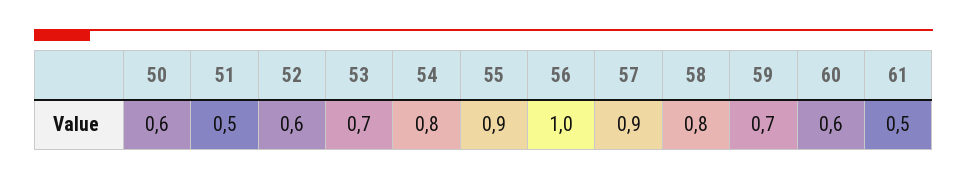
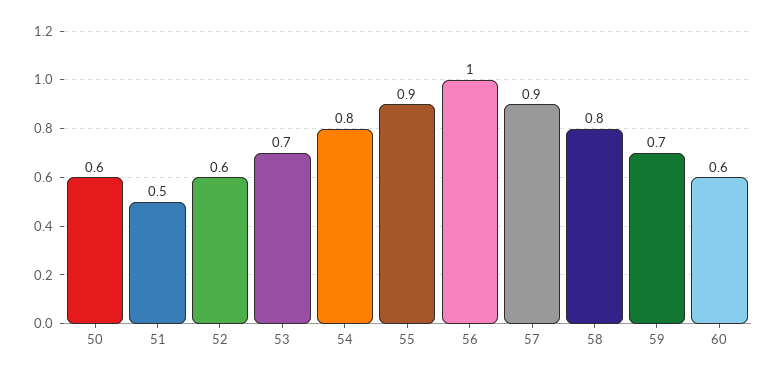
  {
    "50": 0.6,
    "51": 0.5,
    "52": 0.6,
    "53": 0.7,
    "54": 0.8,
    "55": 0.9,
    "56": 1,
    "57": 0.9,
    "58": 0.8,
    "59": 0.7,
-   "60": 0.6,
+   "60": 0.6
-   "61": 0.5
  }

